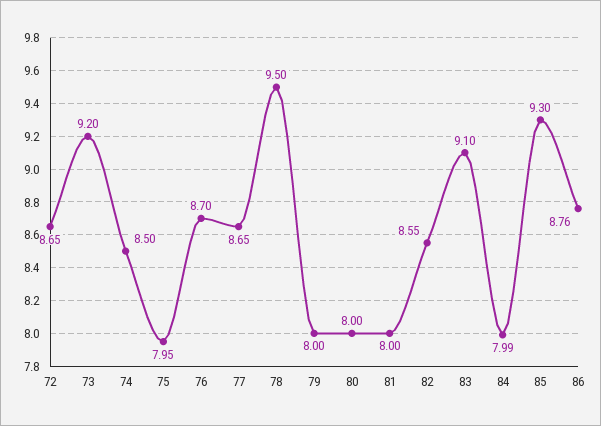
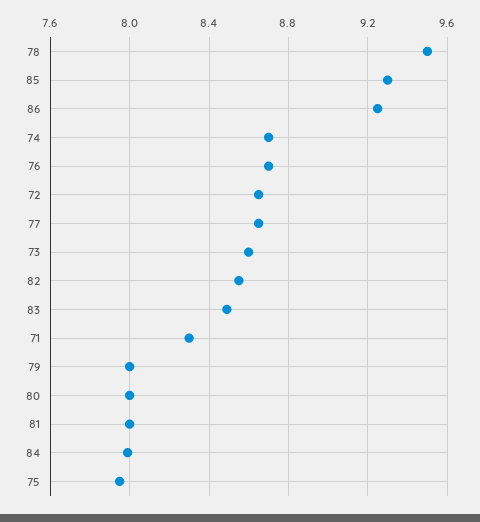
  {
    "72": 8.65,
-   "73": 9.2,
+   "73": 8.6,
-   "74": 8.5,
+   "74": 8.7,
    "75": 7.95,
    "76": 8.7,
    "77": 8.65,
    "78": 9.5,
    "79": 8,
    "80": 8,
    "81": 8,
    "82": 8.55,
-   "83": 9.1,
+   "83": 8.5,
    "84": 7.99,
    "85": 9.3,
-   "86": 8.76
+   "86": 9.25,
+   "71": 8.3
  }

